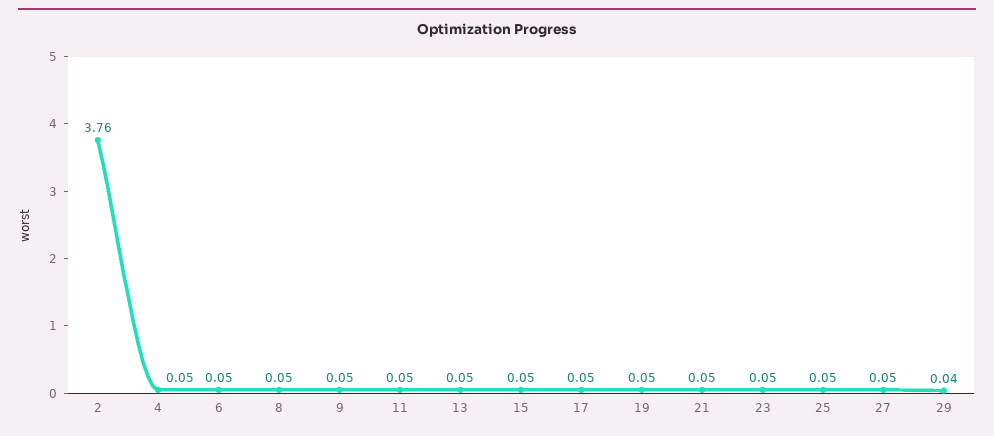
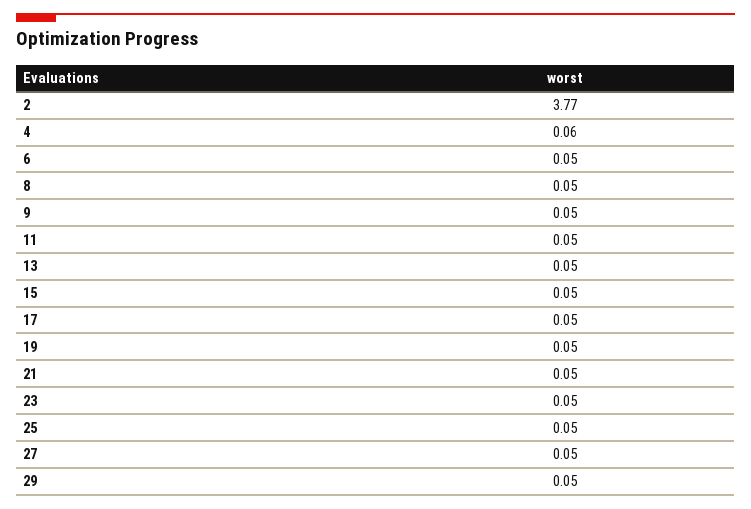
  {
-   "2": 3.76,
+   "2": 3.77,
-   "4": 0.05,
+   "4": 0.06,
    "6": 0.05,
    "8": 0.05,
    "9": 0.05,
    "11": 0.05,
    "13": 0.05,
    "15": 0.05,
    "17": 0.05,
    "19": 0.05,
    "21": 0.05,
    "23": 0.05,
    "25": 0.05,
    "27": 0.05,
-   "29": 0.04
+   "29": 0.05
  }

